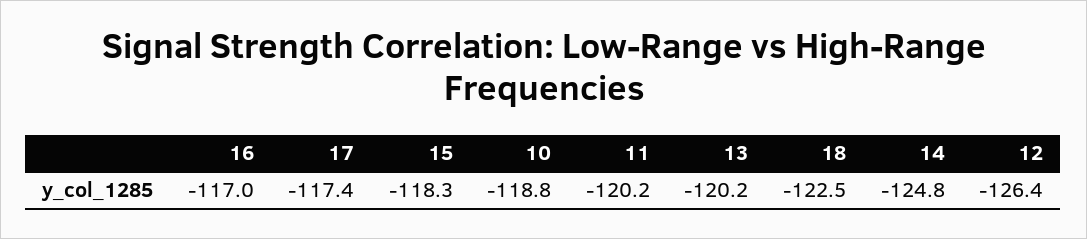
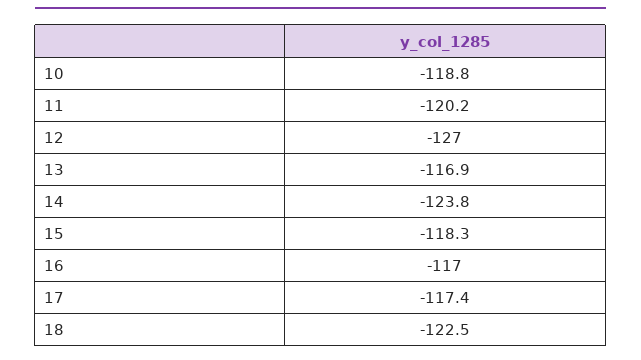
  {
    "16": -117,
    "17": -117.4,
    "15": -118.3,
    "10": -118.8,
    "11": -120.2,
-   "13": -120.2,
+   "13": -116.9,
    "18": -122.5,
-   "14": -124.8,
+   "14": -123.8,
-   "12": -126.4
+   "12": -127
  }

